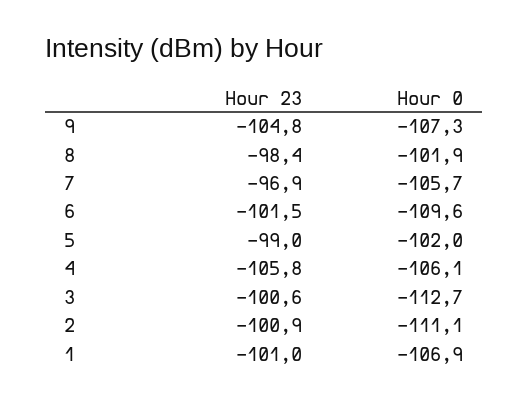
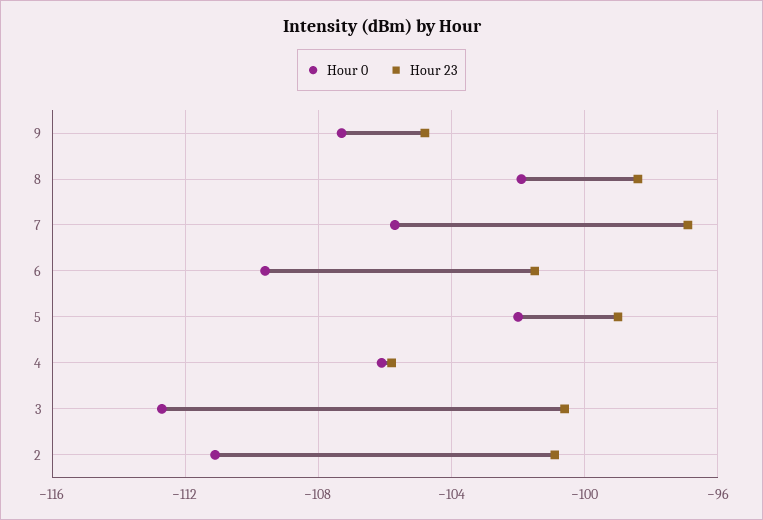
  {
    "Hour 23": {
      "9": -104.8,
      "8": -98.4,
      "7": -96.9,
      "6": -101.5,
      "5": -99,
      "4": -105.8,
      "3": -100.6,
-     "2": -100.9,
+     "2": -100.9
-     "1": -101
    },
    "Hour 0": {
      "9": -107.3,
      "8": -101.9,
      "7": -105.7,
      "6": -109.6,
      "5": -102,
      "4": -106.1,
      "3": -112.7,
-     "2": -111.1,
+     "2": -111.1
-     "1": -106.9
    }
  }

